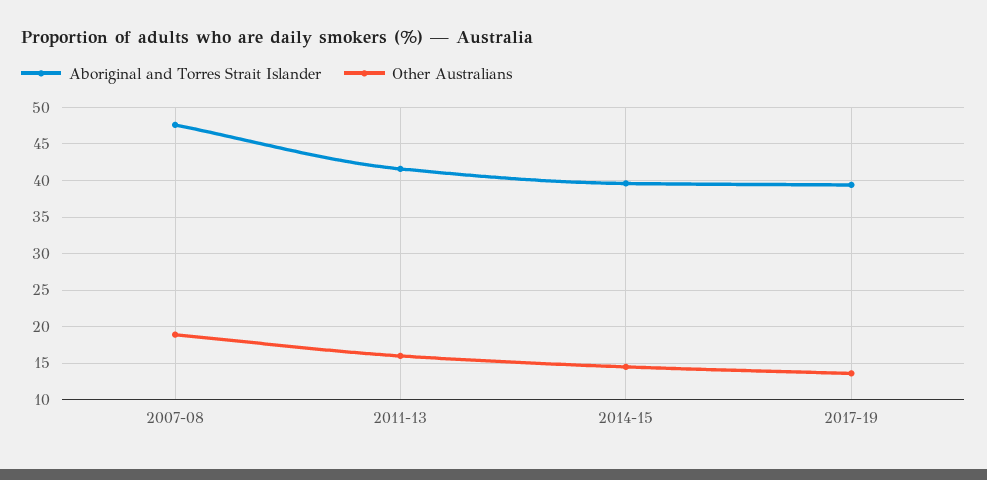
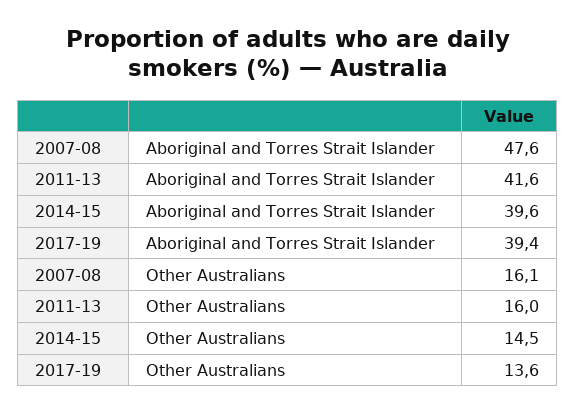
  {
    "Aboriginal and Torres Strait Islander": {
      "2007-08": 47.6,
      "2011-13": 41.6,
      "2014-15": 39.6,
      "2017-19": 39.4
    },
    "Other Australians": {
-     "2007-08": 19,
+     "2007-08": 16.1,
      "2011-13": 16,
      "2014-15": 14.5,
      "2017-19": 13.6
    }
  }

